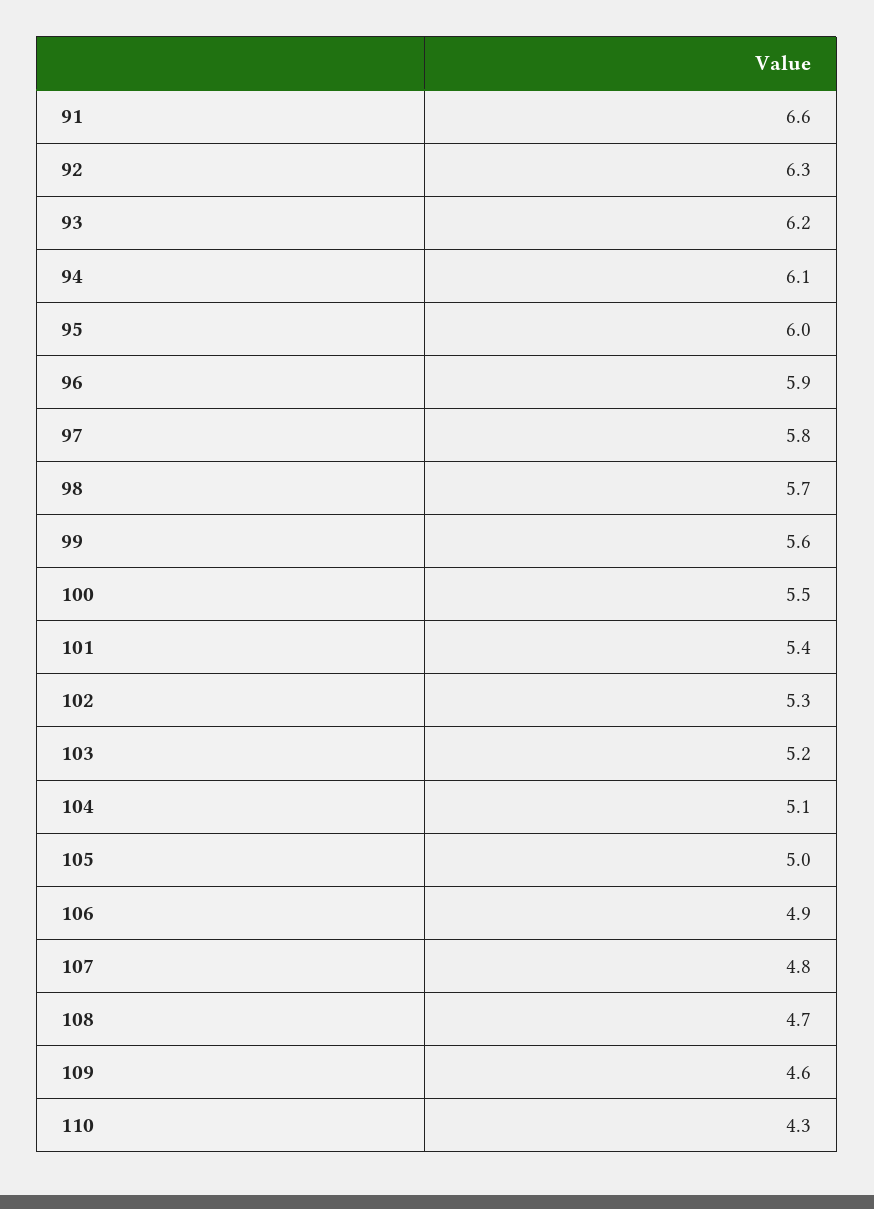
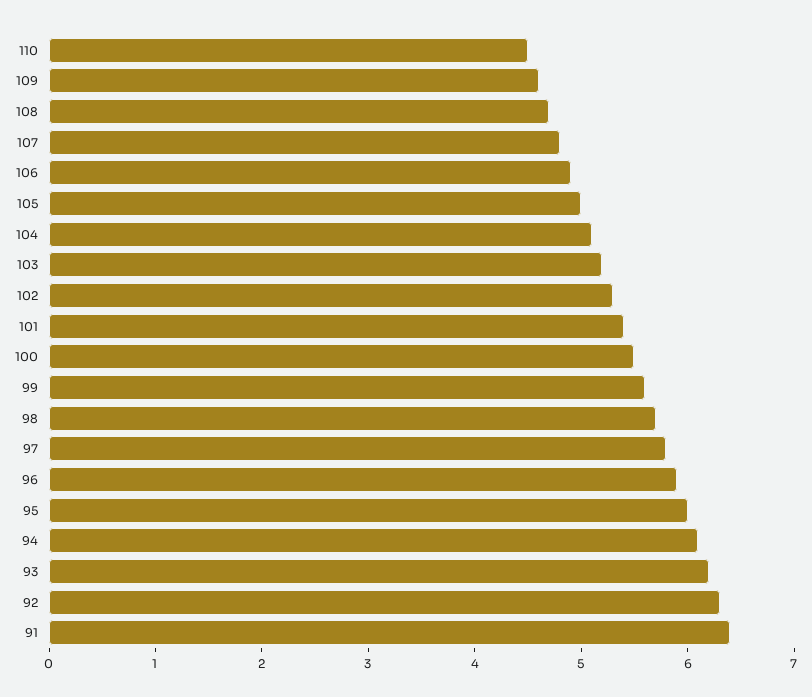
  {
-   "91": 6.6,
+   "91": 6.4,
    "92": 6.3,
    "93": 6.2,
    "94": 6.1,
    "95": 6,
    "96": 5.9,
    "97": 5.8,
    "98": 5.7,
    "99": 5.6,
    "100": 5.5,
    "101": 5.4,
    "102": 5.3,
    "103": 5.2,
    "104": 5.1,
    "105": 5,
    "106": 4.9,
    "107": 4.8,
    "108": 4.7,
    "109": 4.6,
-   "110": 4.3
+   "110": 4.5
  }

